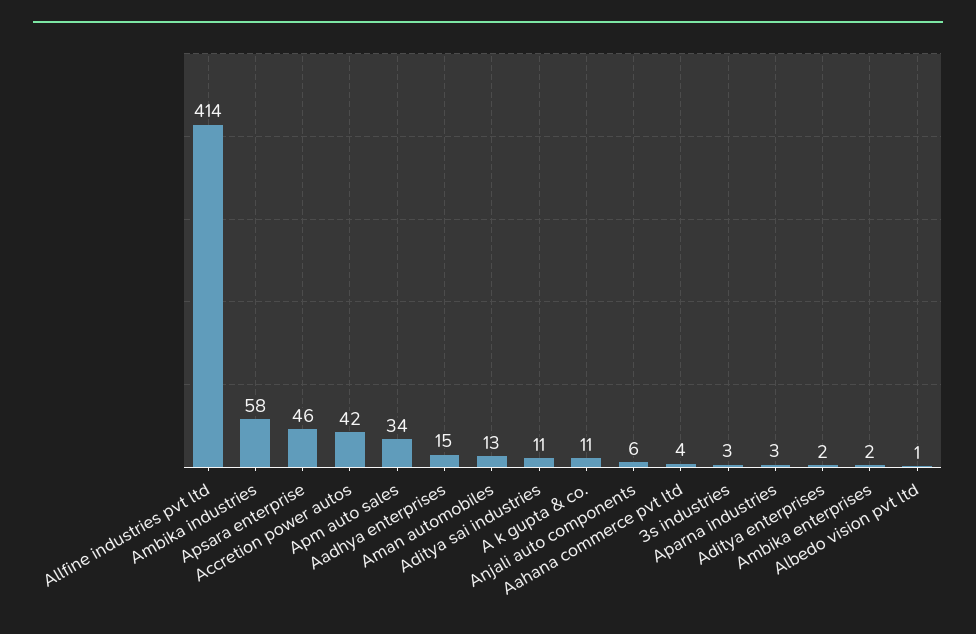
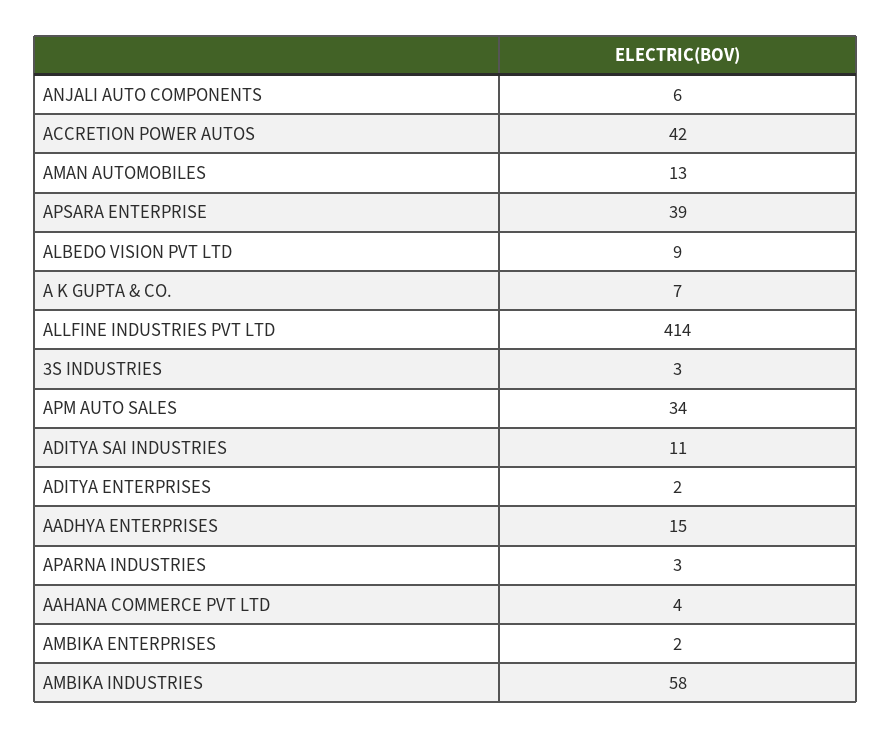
  {
    "Allfine industries pvt ltd": 414,
    "Ambika industries": 58,
-   "Apsara enterprise": 46,
+   "Apsara enterprise": 39,
    "Accretion power autos": 42,
    "Apm auto sales": 34,
    "Aadhya enterprises": 15,
    "Aman automobiles": 13,
    "Aditya sai industries": 11,
-   "A k gupta & co.": 11,
+   "A k gupta & co.": 7,
    "Anjali auto components": 6,
    "Aahana commerce pvt ltd": 4,
    "3s industries": 3,
    "Aparna industries": 3,
    "Aditya enterprises": 2,
    "Ambika enterprises": 2,
-   "Albedo vision pvt ltd": 1
+   "Albedo vision pvt ltd": 9
  }

